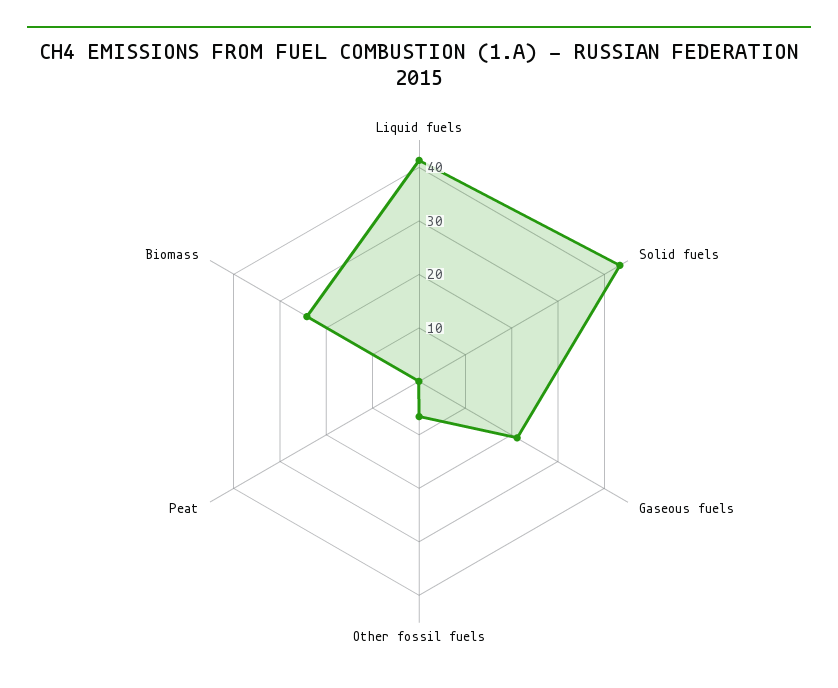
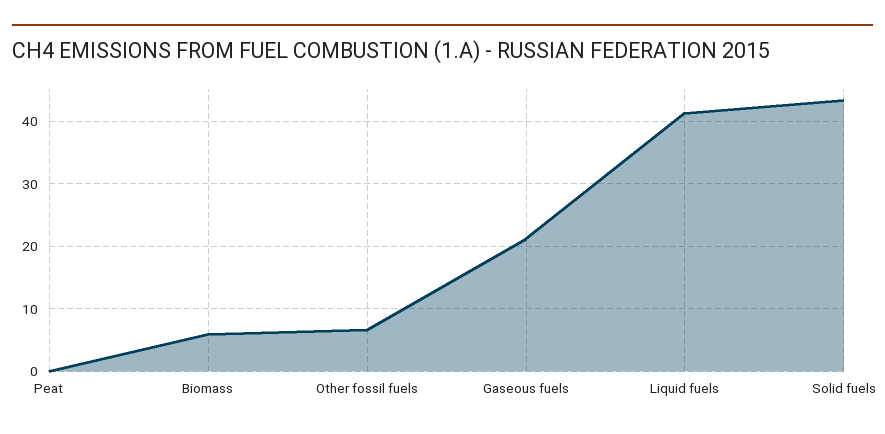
  {
    "Liquid fuels": 41,
    "Solid fuels": 43,
    "Gaseous fuels": 21,
    "Other fossil fuels": 7,
    "Peat": 0,
-   "Biomass": 24
+   "Biomass": 6
  }

